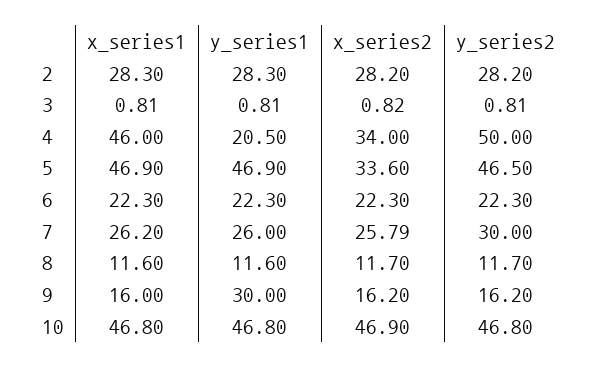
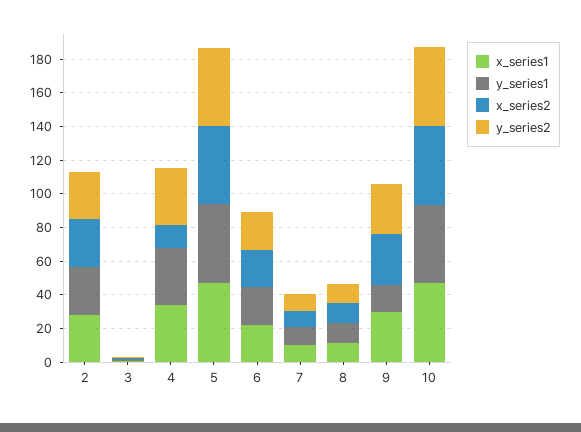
  {
    "x_series1": {
      "2": 28.3,
      "3": 0.81,
-     "4": 46,
+     "4": 35,
      "5": 46.9,
      "6": 22.3,
-     "7": 26.2,
+     "7": 10,
      "8": 11.6,
-     "9": 16,
+     "9": 30,
      "10": 46.8
    },
    "y_series1": {
      "2": 28.3,
      "3": 0.81,
-     "4": 20.5,
+     "4": 35,
      "5": 46.9,
      "6": 22.3,
-     "7": 26,
+     "7": 10,
      "8": 11.6,
-     "9": 30,
+     "9": 15,
      "10": 46.8
    },
    "x_series2": {
      "2": 28.2,
      "3": 0.82,
-     "4": 34,
+     "4": 15,
-     "5": 33.6,
+     "5": 45,
      "6": 22.3,
-     "7": 25.79,
+     "7": 10,
      "8": 11.7,
-     "9": 16.2,
+     "9": 30,
      "10": 46.9
    },
    "y_series2": {
      "2": 28.2,
      "3": 0.81,
-     "4": 50,
+     "4": 35,
      "5": 46.5,
      "6": 22.3,
-     "7": 30,
+     "7": 10,
      "8": 11.7,
-     "9": 16.2,
+     "9": 30,
      "10": 46.8
    }
  }

